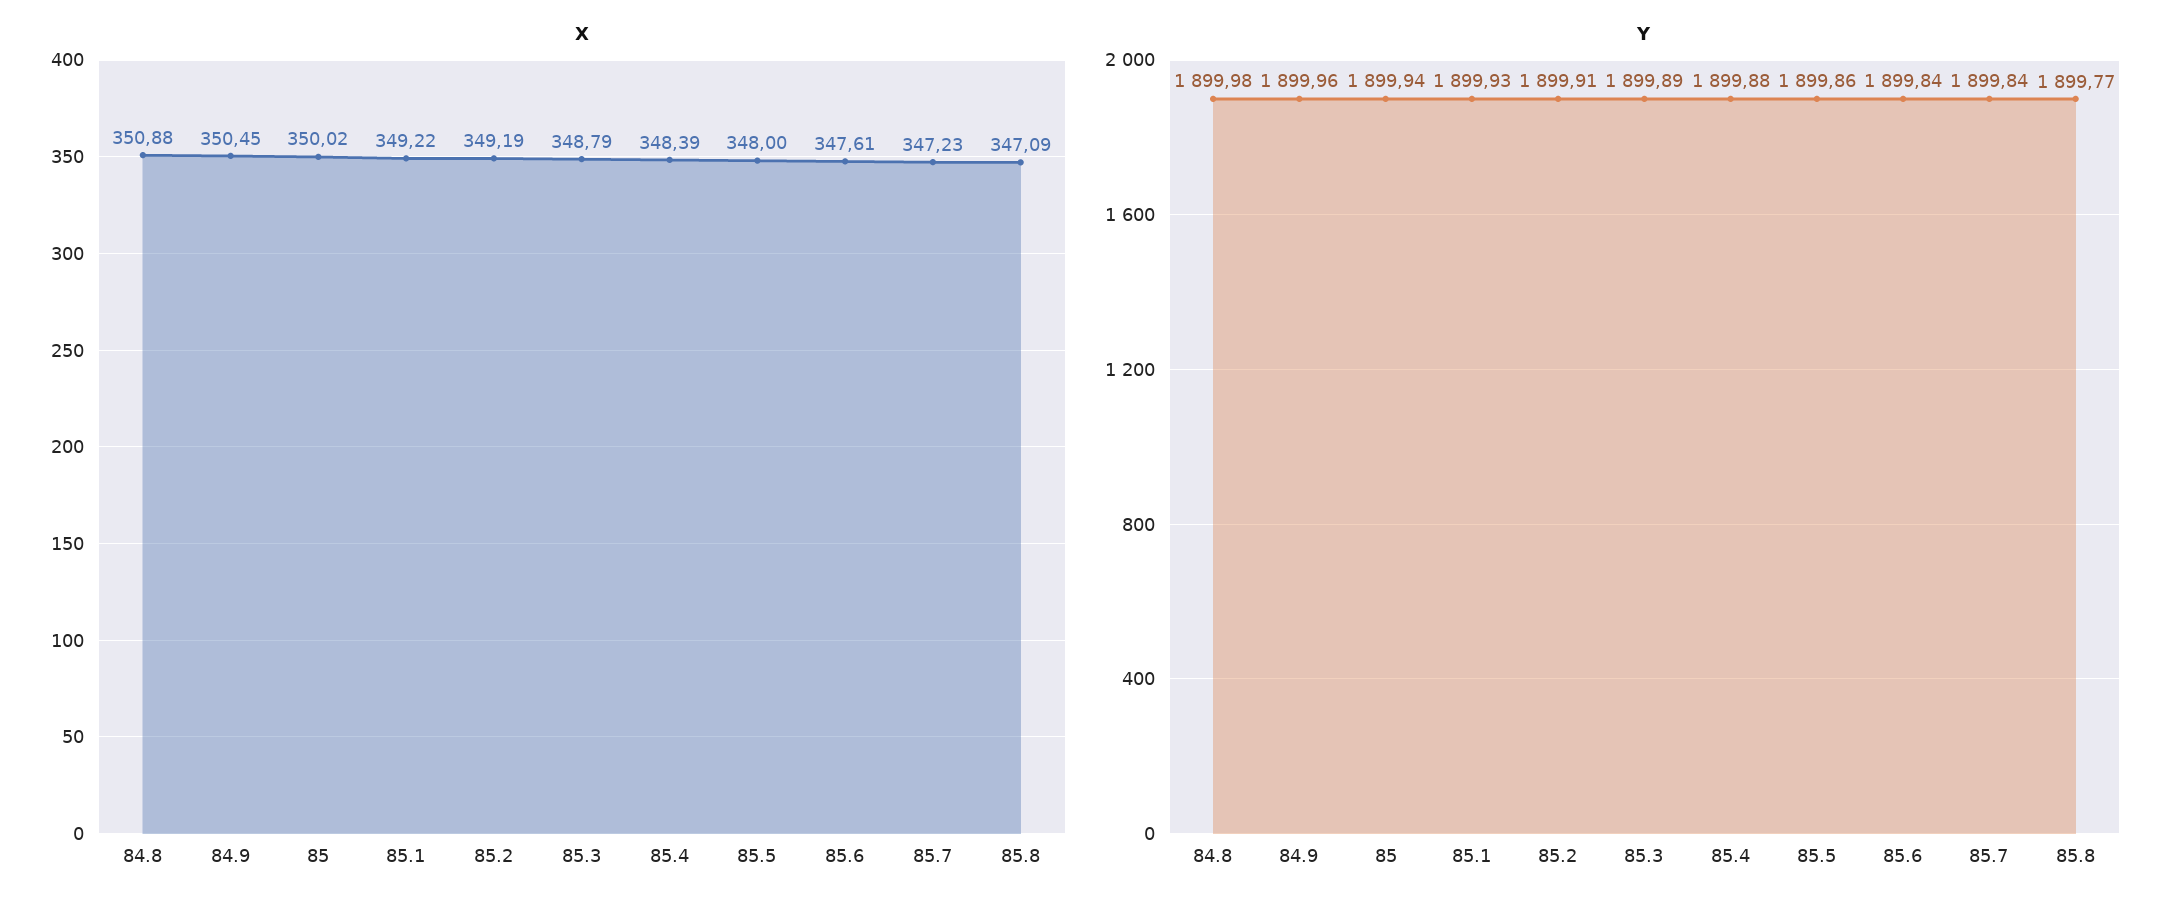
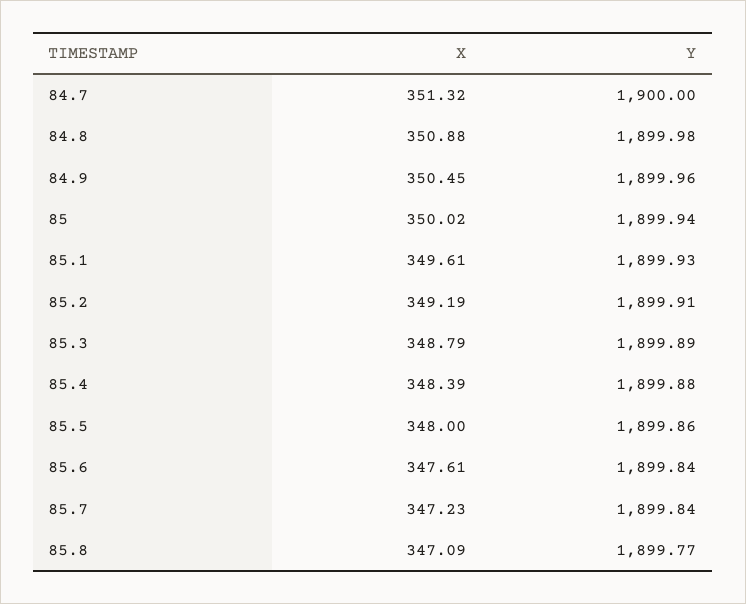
  {
    "X": {
      "84.8": 350.88,
      "84.9": 350.45,
      "85": 350.02,
-     "85.1": 349.22,
+     "85.1": 349.61,
      "85.2": 349.19,
      "85.3": 348.79,
      "85.4": 348.39,
      "85.5": 348,
      "85.6": 347.61,
      "85.7": 347.23,
-     "85.8": 347.09
+     "85.8": 347.09,
+     "84.7": 351.32
    },
    "Y": {
      "84.8": 1899.98,
      "84.9": 1899.96,
      "85": 1899.94,
      "85.1": 1899.93,
      "85.2": 1899.91,
      "85.3": 1899.89,
      "85.4": 1899.88,
      "85.5": 1899.86,
      "85.6": 1899.84,
      "85.7": 1899.84,
-     "85.8": 1899.77
+     "85.8": 1899.77,
+     "84.7": 1900
    }
  }

